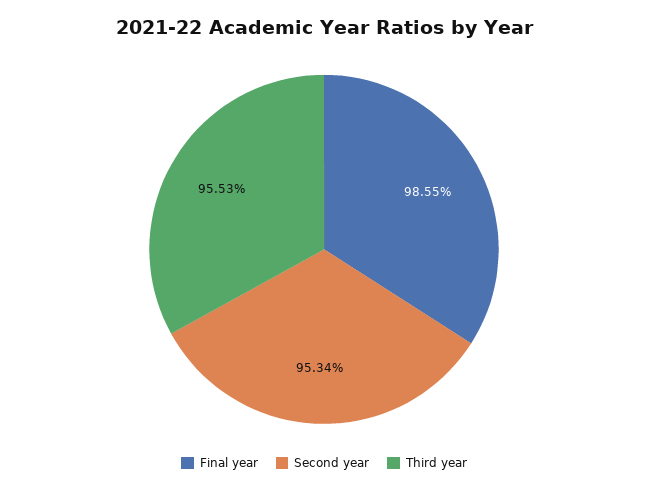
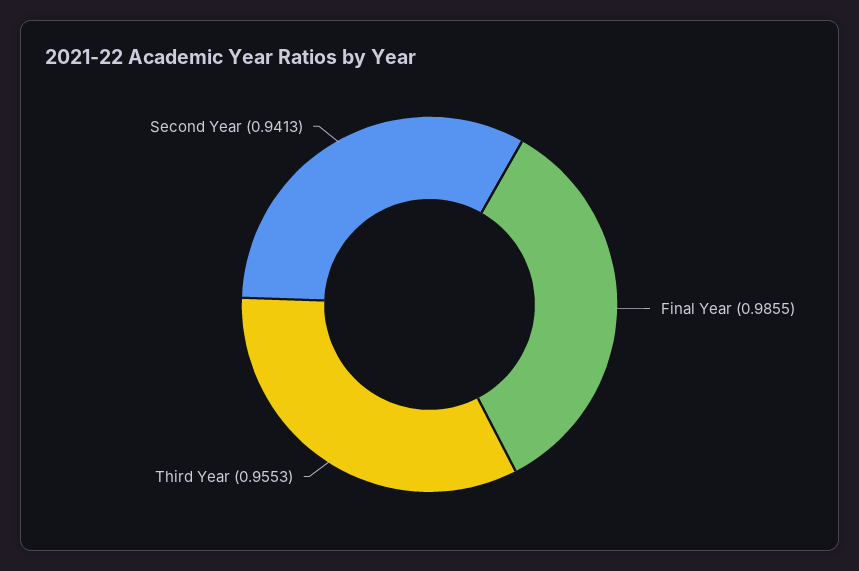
  {
    "Final year": 0.9855,
-   "Second year": 0.9534,
+   "Second year": 0.9413,
    "Third year": 0.9553
  }

